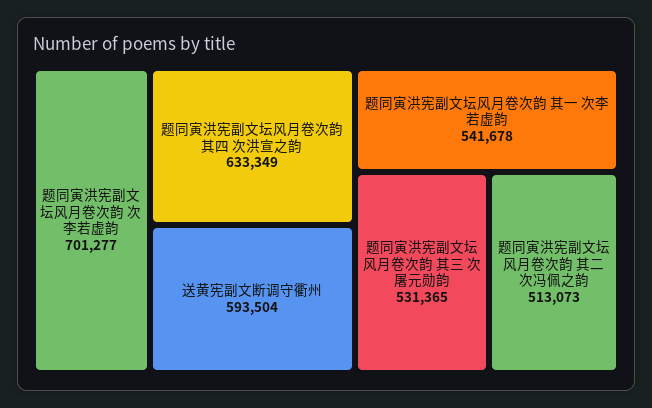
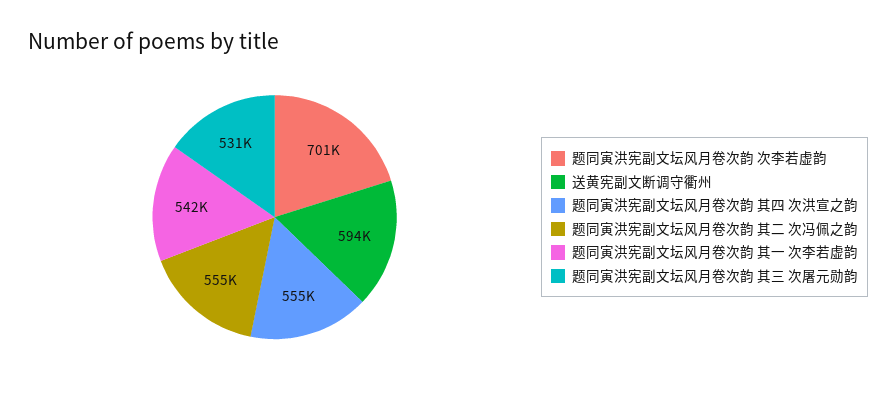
  {
    "题同寅洪宪副文坛风月卷次韵 次李若虚韵": 701277,
-   "题同寅洪宪副文坛风月卷次韵 其四 次洪宣之韵": 633349,
+   "题同寅洪宪副文坛风月卷次韵 其四 次洪宣之韵": 555000,
    "送黄宪副文断调守衢州": 593504,
    "题同寅洪宪副文坛风月卷次韵 其一 次李若虚韵": 541678,
    "题同寅洪宪副文坛风月卷次韵 其三 次屠元勋韵": 531365,
-   "题同寅洪宪副文坛风月卷次韵 其二 次冯佩之韵": 513073
+   "题同寅洪宪副文坛风月卷次韵 其二 次冯佩之韵": 555000
  }

